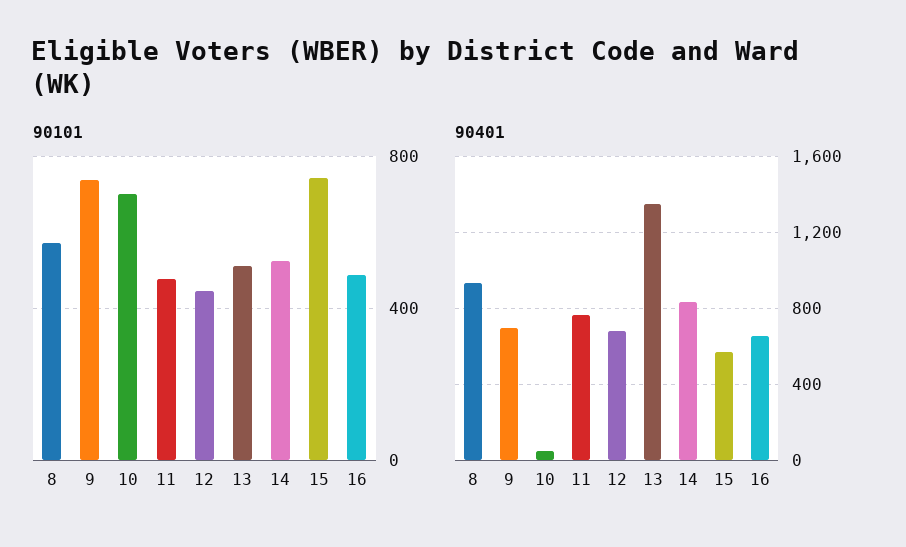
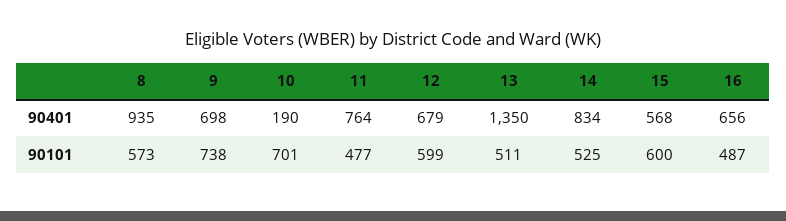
  {
    "90101": {
      "8": 573,
      "9": 738,
      "10": 701,
      "11": 477,
-     "12": 450,
+     "12": 599,
      "13": 511,
      "14": 525,
-     "15": 750,
+     "15": 600,
      "16": 487
    },
    "90401": {
      "8": 935,
      "9": 698,
-     "10": 50,
+     "10": 190,
      "11": 764,
      "12": 679,
      "13": 1350,
      "14": 834,
      "15": 568,
      "16": 656
    }
  }

